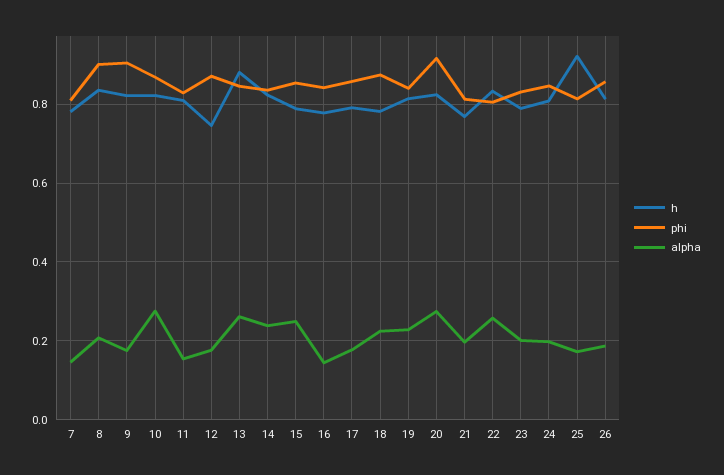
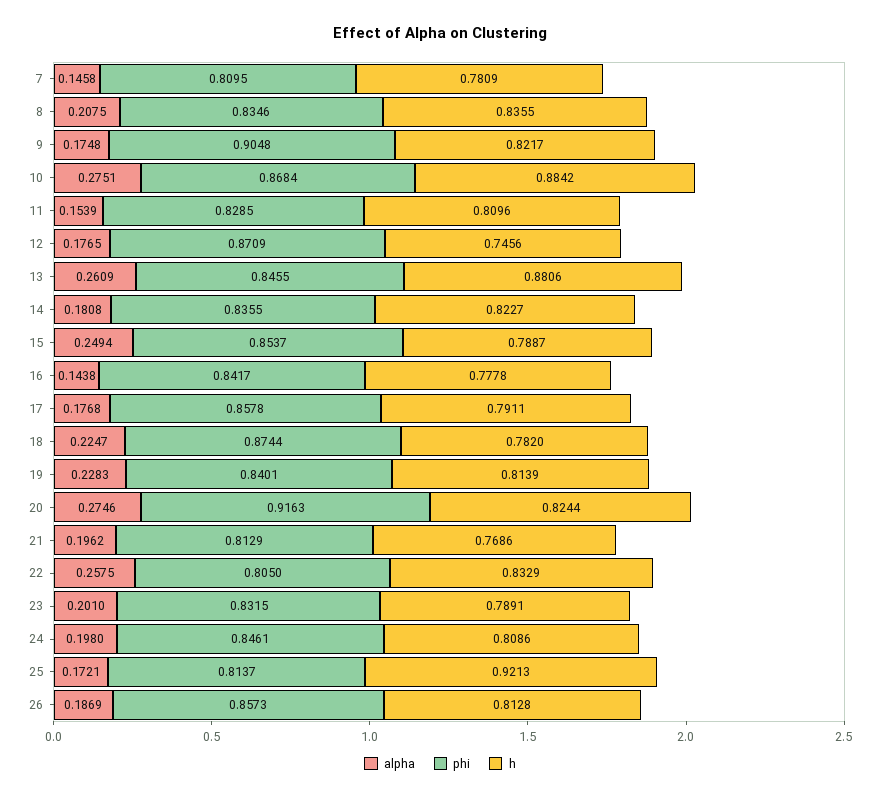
  {
    "h": {
      "7": 0.7809,
      "8": 0.8355,
      "9": 0.8217,
-     "10": 0.82,
+     "10": 0.8842,
      "11": 0.8096,
      "12": 0.7456,
      "13": 0.8806,
      "14": 0.8227,
      "15": 0.7887,
      "16": 0.7778,
      "17": 0.7911,
      "18": 0.782,
      "19": 0.8139,
      "20": 0.8244,
      "21": 0.7686,
      "22": 0.8329,
      "23": 0.7891,
      "24": 0.8086,
      "25": 0.9213,
      "26": 0.8128
    },
    "phi": {
      "7": 0.8095,
-     "8": 0.9,
+     "8": 0.8346,
      "9": 0.9048,
      "10": 0.8684,
      "11": 0.8285,
      "12": 0.8709,
      "13": 0.8455,
      "14": 0.8355,
      "15": 0.8537,
      "16": 0.8417,
      "17": 0.8578,
      "18": 0.8744,
      "19": 0.8401,
      "20": 0.9163,
      "21": 0.8129,
      "22": 0.805,
      "23": 0.8315,
      "24": 0.8461,
      "25": 0.8137,
      "26": 0.8573
    },
    "alpha": {
      "7": 0.1458,
      "8": 0.2075,
      "9": 0.1748,
      "10": 0.2751,
      "11": 0.1539,
      "12": 0.1765,
      "13": 0.2609,
-     "14": 0.24,
+     "14": 0.1808,
      "15": 0.2494,
      "16": 0.1438,
      "17": 0.1768,
      "18": 0.2247,
      "19": 0.2283,
      "20": 0.2746,
      "21": 0.1962,
      "22": 0.2575,
      "23": 0.201,
      "24": 0.198,
      "25": 0.1721,
      "26": 0.1869
    }
  }

